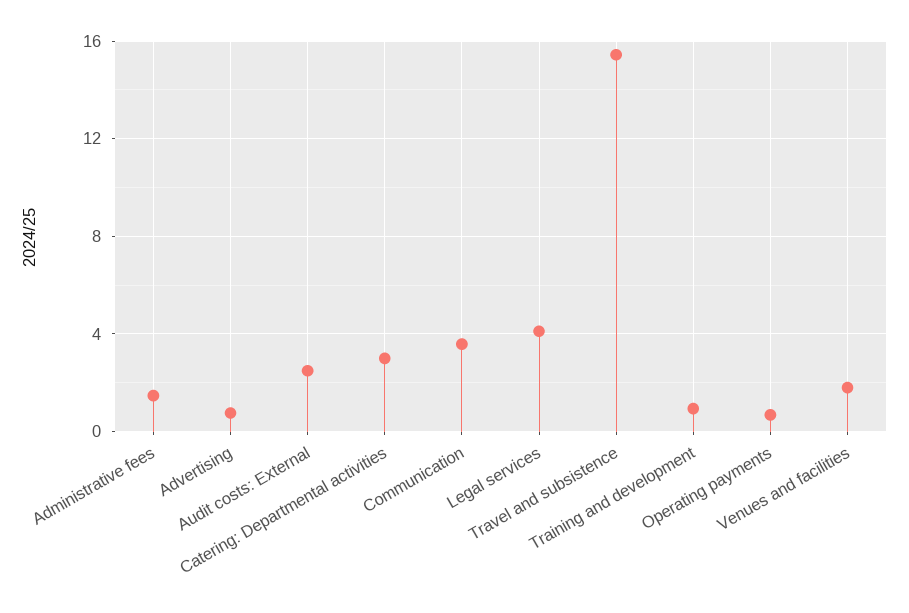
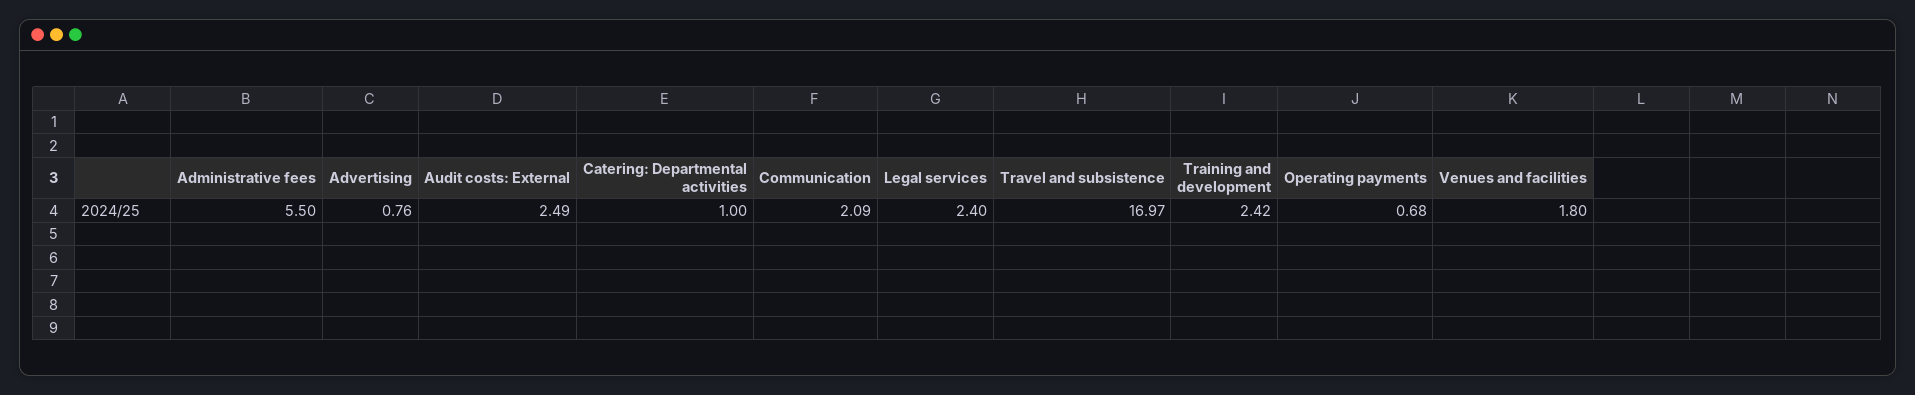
  {
-   "Administrative fees": 1.5,
+   "Administrative fees": 5.5,
    "Advertising": 0.76,
    "Audit costs: External": 2.49,
-   "Catering: Departmental activities": 3,
+   "Catering: Departmental activities": 1,
-   "Communication": 3.5,
+   "Communication": 2.09,
-   "Legal services": 4,
+   "Legal services": 2.4,
-   "Travel and subsistence": 15.5,
+   "Travel and subsistence": 16.97,
-   "Training and development": 1,
+   "Training and development": 2.42,
    "Operating payments": 0.68,
    "Venues and facilities": 1.8
  }

